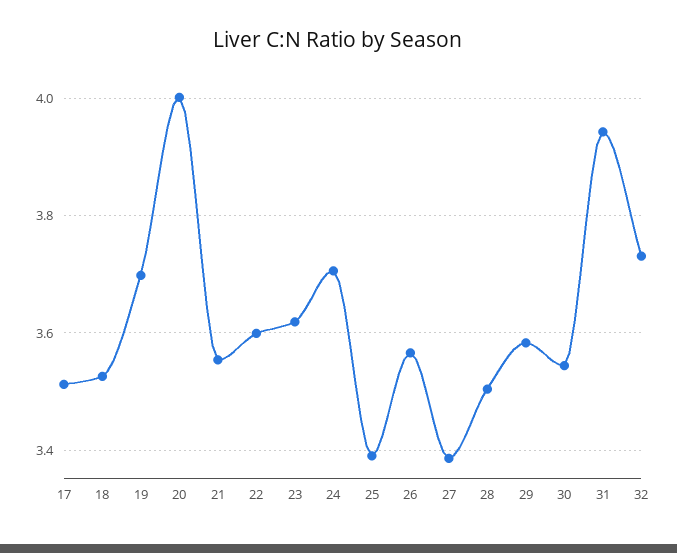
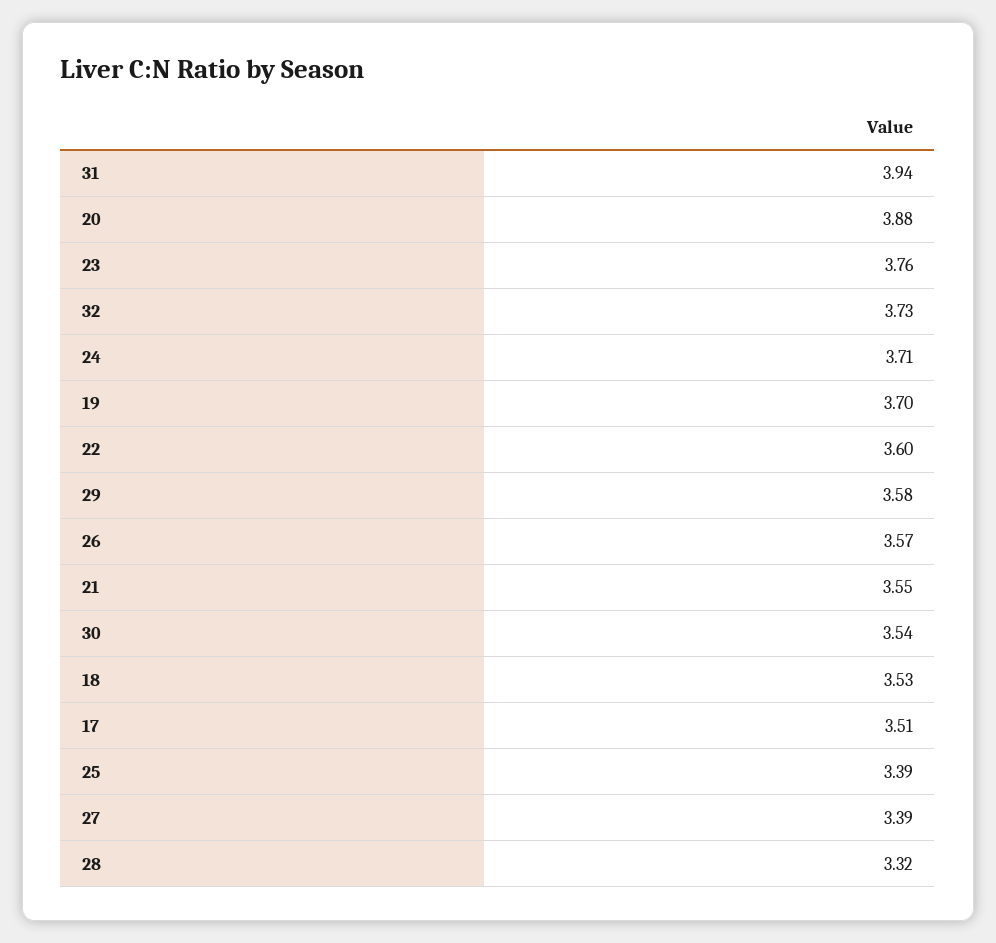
  {
    "17": 3.51,
    "18": 3.53,
    "19": 3.7,
-   "20": 4,
+   "20": 3.88,
    "21": 3.55,
    "22": 3.6,
-   "23": 3.62,
+   "23": 3.76,
    "24": 3.71,
    "25": 3.39,
    "26": 3.57,
    "27": 3.39,
-   "28": 3.5,
+   "28": 3.32,
    "29": 3.58,
    "30": 3.54,
    "31": 3.94,
    "32": 3.73
  }

